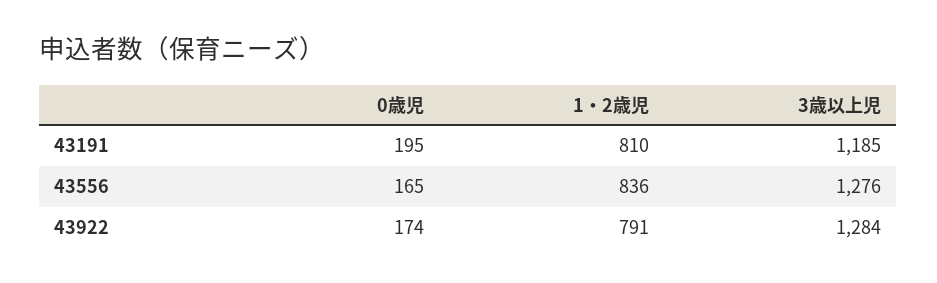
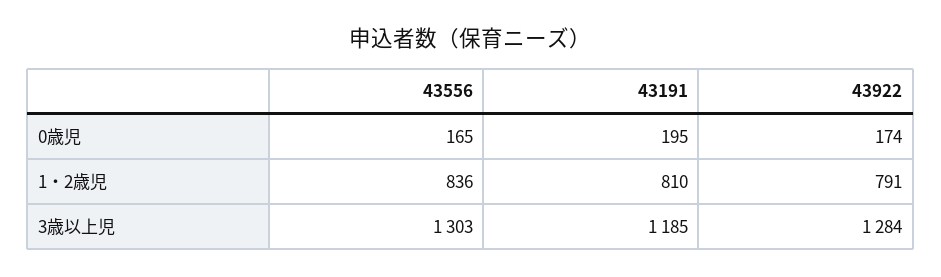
  {
    "0歳児": {
      "43191": 195,
      "43556": 165,
      "43922": 174
    },
    "1・2歳児": {
      "43191": 810,
      "43556": 836,
      "43922": 791
    },
    "3歳以上児": {
      "43191": 1185,
-     "43556": 1276,
+     "43556": 1303,
      "43922": 1284
    }
  }

